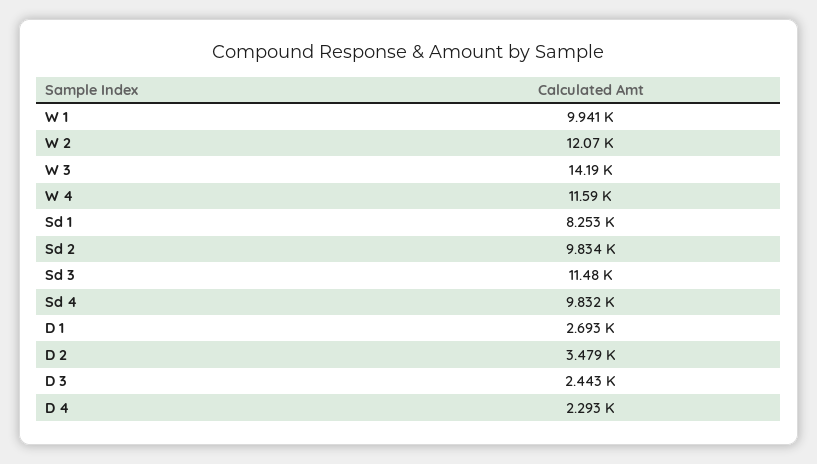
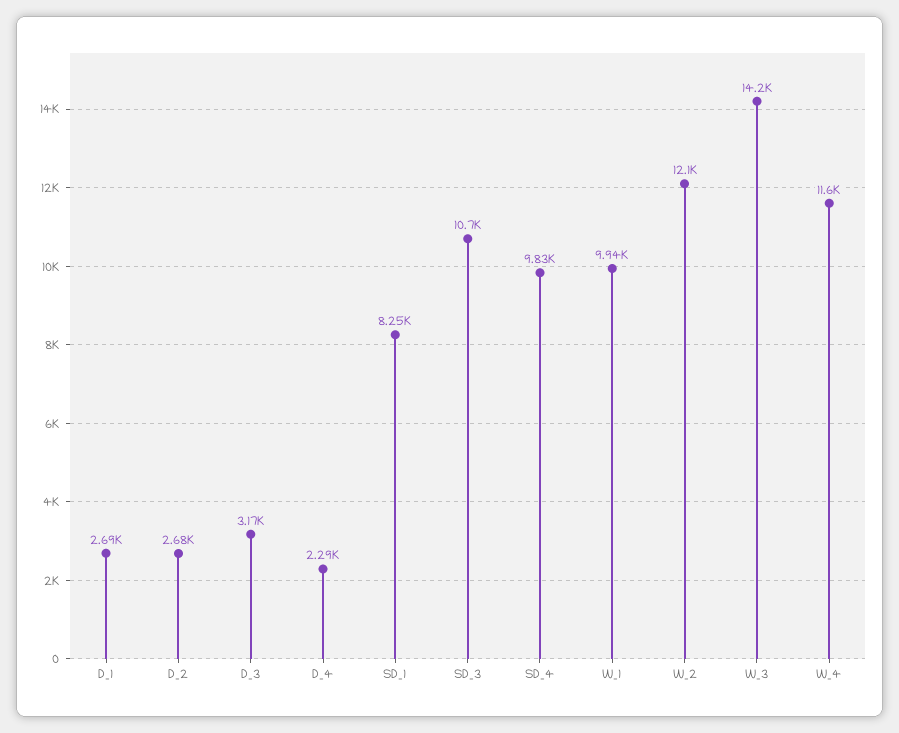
  {
    "W 1": 9941,
    "W 2": 12070,
    "W 3": 14190,
    "W 4": 11590,
    "Sd 1": 8253,
-   "Sd 2": 9834,
-   "Sd 3": 11480,
+   "Sd 3": 10700,
    "Sd 4": 9832,
    "D 1": 2693,
-   "D 2": 3479,
+   "D 2": 2680,
-   "D 3": 2443,
+   "D 3": 3170,
    "D 4": 2293
  }

